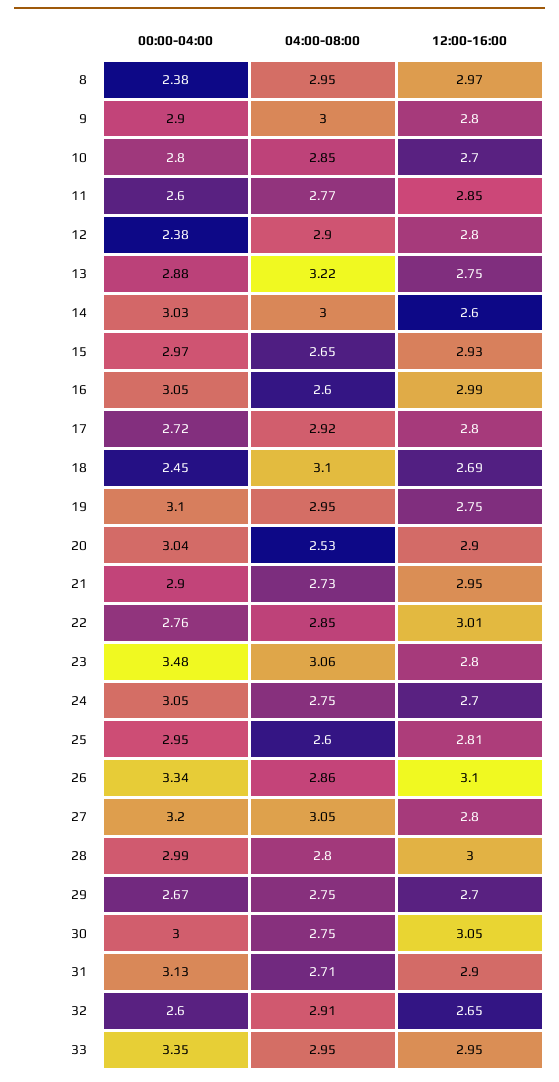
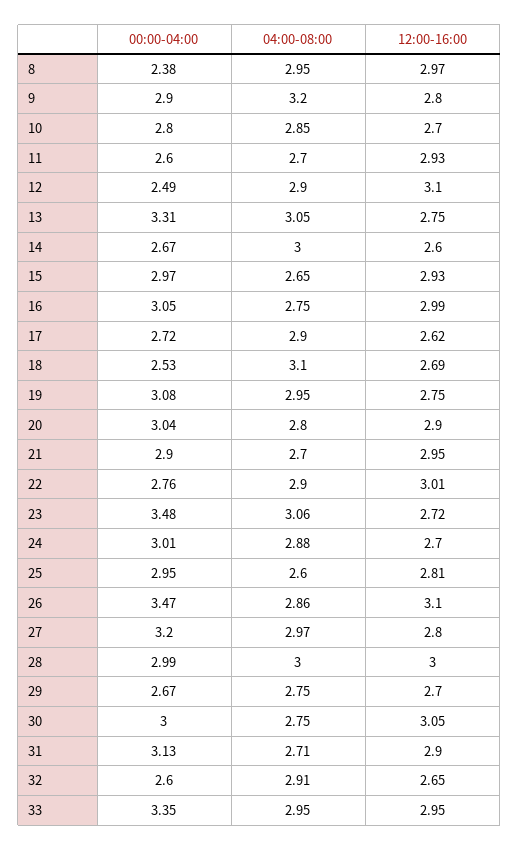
  {
    "00:00-04:00": {
      "8": 2.38,
      "9": 2.9,
      "10": 2.8,
      "11": 2.6,
-     "12": 2.38,
+     "12": 2.49,
-     "13": 2.88,
+     "13": 3.31,
-     "14": 3.03,
+     "14": 2.67,
      "15": 2.97,
      "16": 3.05,
      "17": 2.72,
-     "18": 2.45,
+     "18": 2.53,
-     "19": 3.1,
+     "19": 3.08,
      "20": 3.04,
      "21": 2.9,
      "22": 2.76,
      "23": 3.48,
-     "24": 3.05,
+     "24": 3.01,
      "25": 2.95,
-     "26": 3.34,
+     "26": 3.47,
      "27": 3.2,
      "28": 2.99,
      "29": 2.67,
      "30": 3,
      "31": 3.13,
      "32": 2.6,
      "33": 3.35
    },
    "04:00-08:00": {
      "8": 2.95,
-     "9": 3,
+     "9": 3.2,
      "10": 2.85,
-     "11": 2.77,
+     "11": 2.7,
      "12": 2.9,
-     "13": 3.22,
+     "13": 3.05,
      "14": 3,
      "15": 2.65,
-     "16": 2.6,
+     "16": 2.75,
-     "17": 2.92,
+     "17": 2.9,
      "18": 3.1,
      "19": 2.95,
-     "20": 2.53,
+     "20": 2.8,
-     "21": 2.73,
+     "21": 2.7,
-     "22": 2.85,
+     "22": 2.9,
      "23": 3.06,
-     "24": 2.75,
+     "24": 2.88,
      "25": 2.6,
      "26": 2.86,
-     "27": 3.05,
+     "27": 2.97,
-     "28": 2.8,
+     "28": 3,
      "29": 2.75,
      "30": 2.75,
      "31": 2.71,
      "32": 2.91,
      "33": 2.95
    },
    "12:00-16:00": {
      "8": 2.97,
      "9": 2.8,
      "10": 2.7,
-     "11": 2.85,
+     "11": 2.93,
-     "12": 2.8,
+     "12": 3.1,
      "13": 2.75,
      "14": 2.6,
      "15": 2.93,
      "16": 2.99,
-     "17": 2.8,
+     "17": 2.62,
      "18": 2.69,
      "19": 2.75,
      "20": 2.9,
      "21": 2.95,
      "22": 3.01,
-     "23": 2.8,
+     "23": 2.72,
      "24": 2.7,
      "25": 2.81,
      "26": 3.1,
      "27": 2.8,
      "28": 3,
      "29": 2.7,
      "30": 3.05,
      "31": 2.9,
      "32": 2.65,
      "33": 2.95
    }
  }

